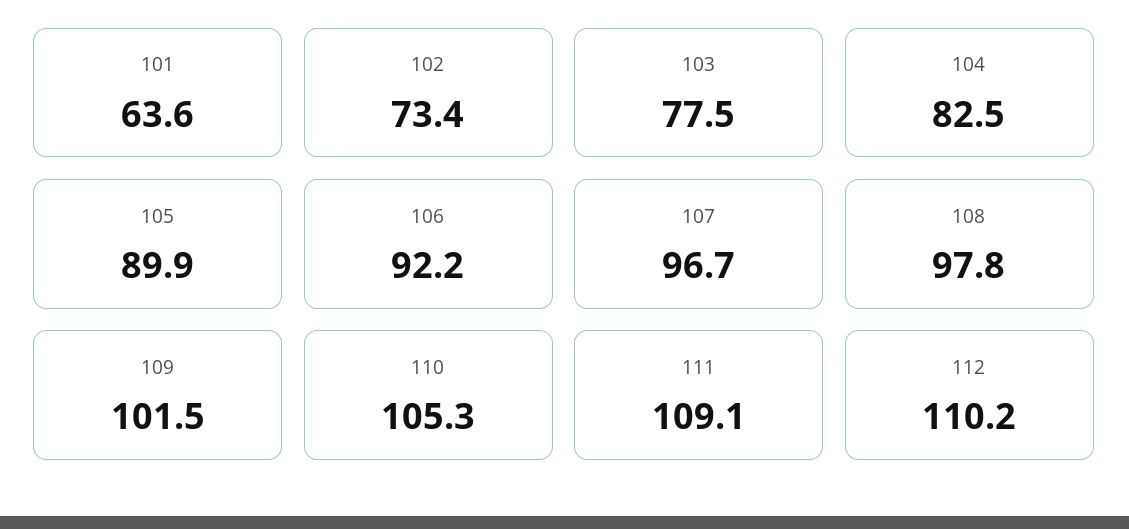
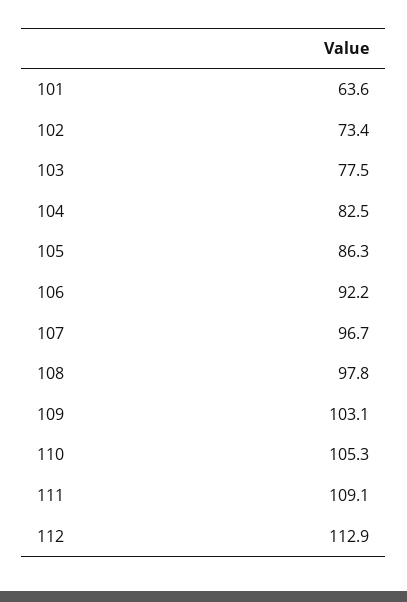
  {
    "101": 63.6,
    "102": 73.4,
    "103": 77.5,
    "104": 82.5,
-   "105": 89.9,
+   "105": 86.3,
    "106": 92.2,
    "107": 96.7,
    "108": 97.8,
-   "109": 101.5,
+   "109": 103.1,
    "110": 105.3,
    "111": 109.1,
-   "112": 110.2
+   "112": 112.9
  }

